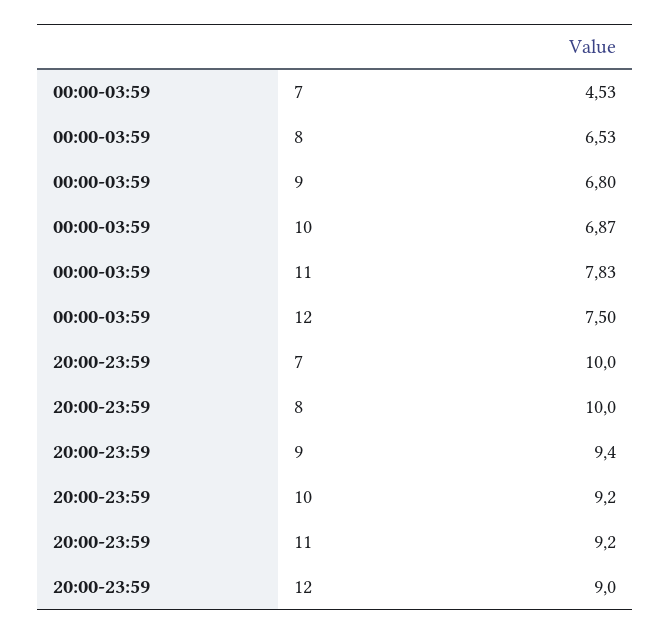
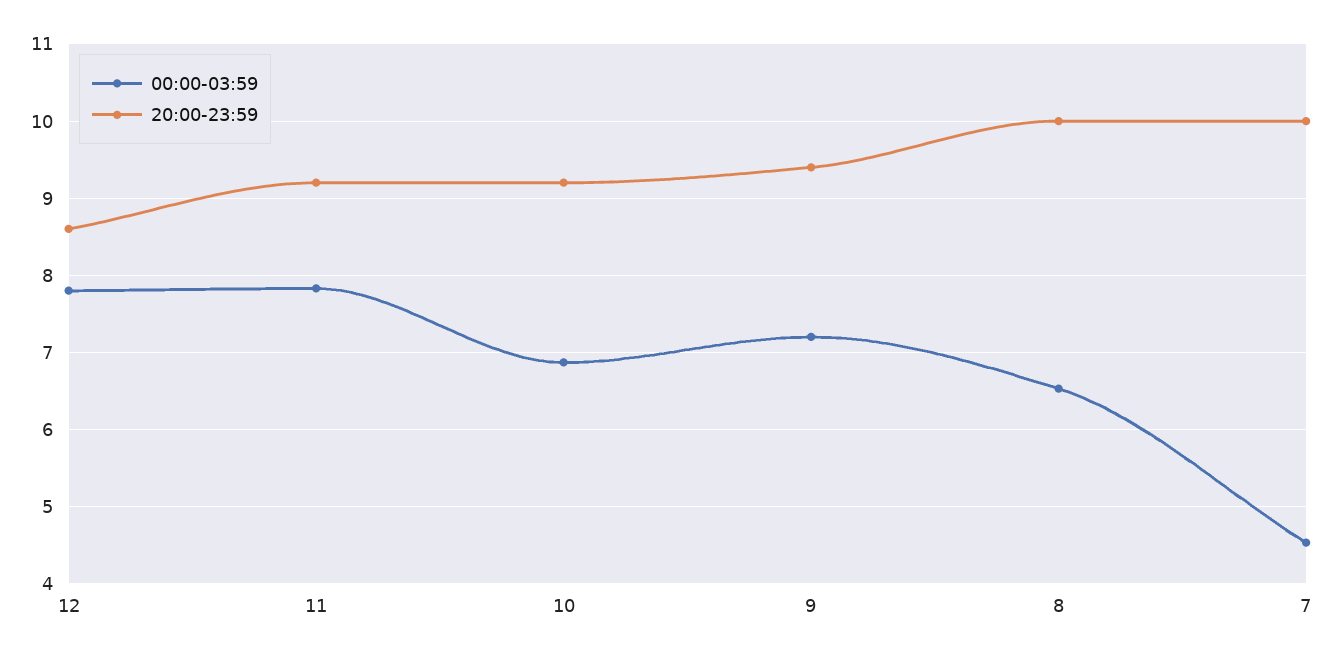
  {
    "00:00-03:59": {
      "7": 4.53,
      "8": 6.53,
-     "9": 6.8,
+     "9": 7.2,
      "10": 6.87,
      "11": 7.83,
-     "12": 7.5
+     "12": 7.8
    },
    "20:00-23:59": {
      "7": 10,
      "8": 10,
      "9": 9.4,
      "10": 9.2,
      "11": 9.2,
-     "12": 9
+     "12": 8.6
    }
  }

